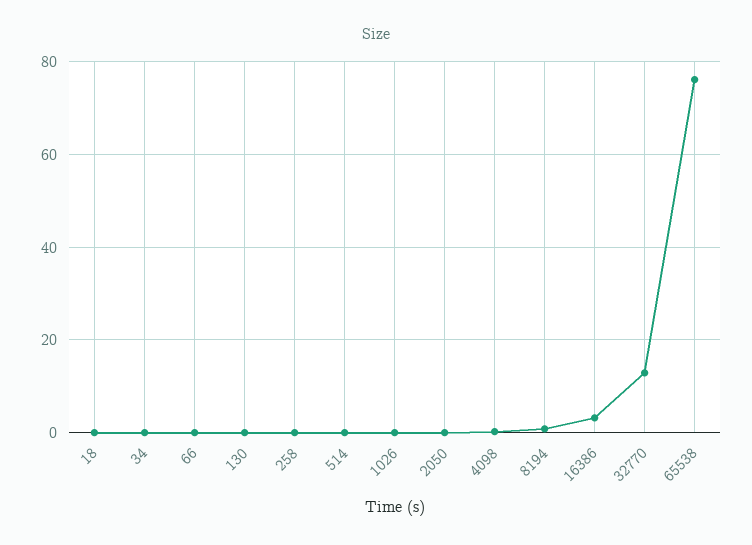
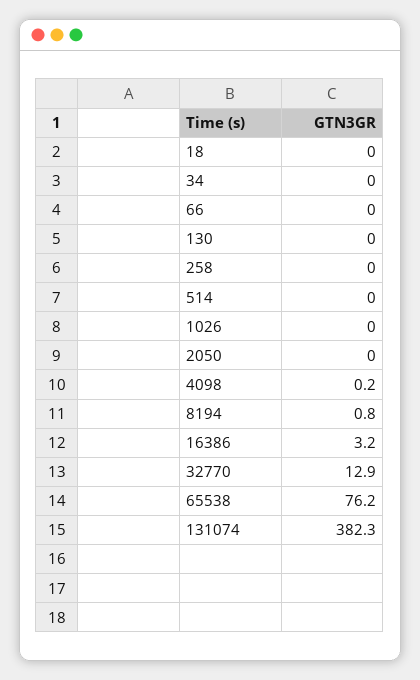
  {
    "18": 0,
    "34": 0,
    "66": 0,
    "130": 0,
    "258": 0,
    "514": 0,
    "1026": 0,
    "2050": 0,
    "4098": 0.2,
    "8194": 0.8,
    "16386": 3.2,
    "32770": 12.9,
-   "65538": 76.2
+   "65538": 76.2,
+   "131074": 382.3
  }

